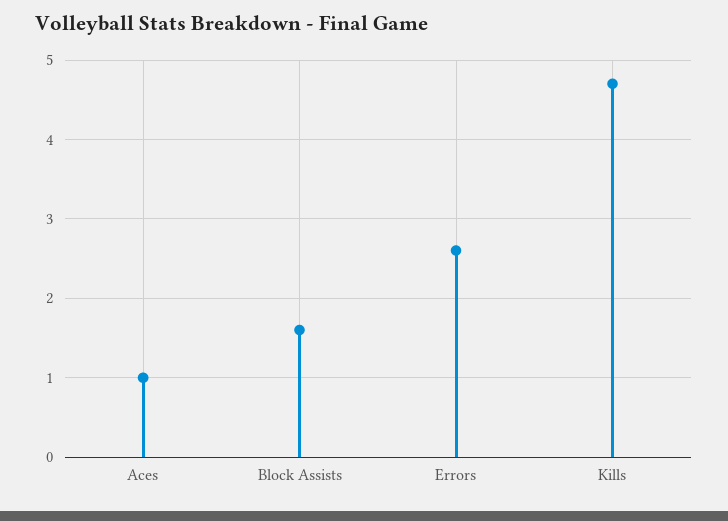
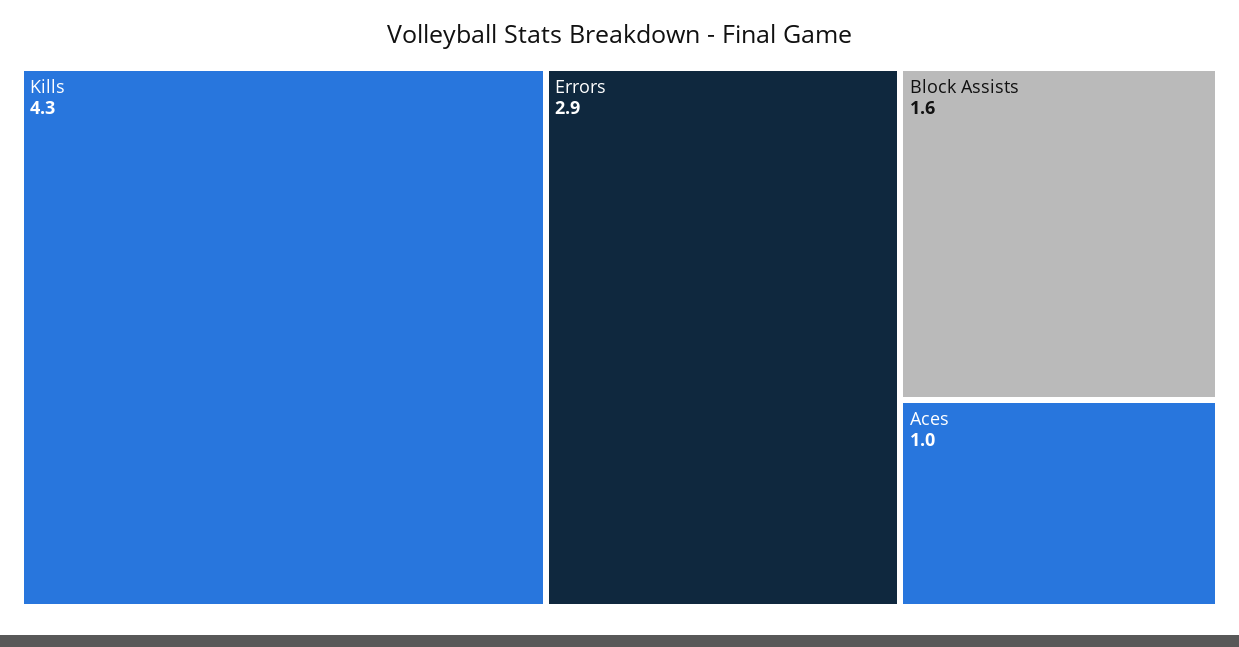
  {
    "Aces": 1,
    "Block Assists": 1.6,
-   "Errors": 2.6,
+   "Errors": 2.9,
-   "Kills": 4.7
+   "Kills": 4.3
  }

